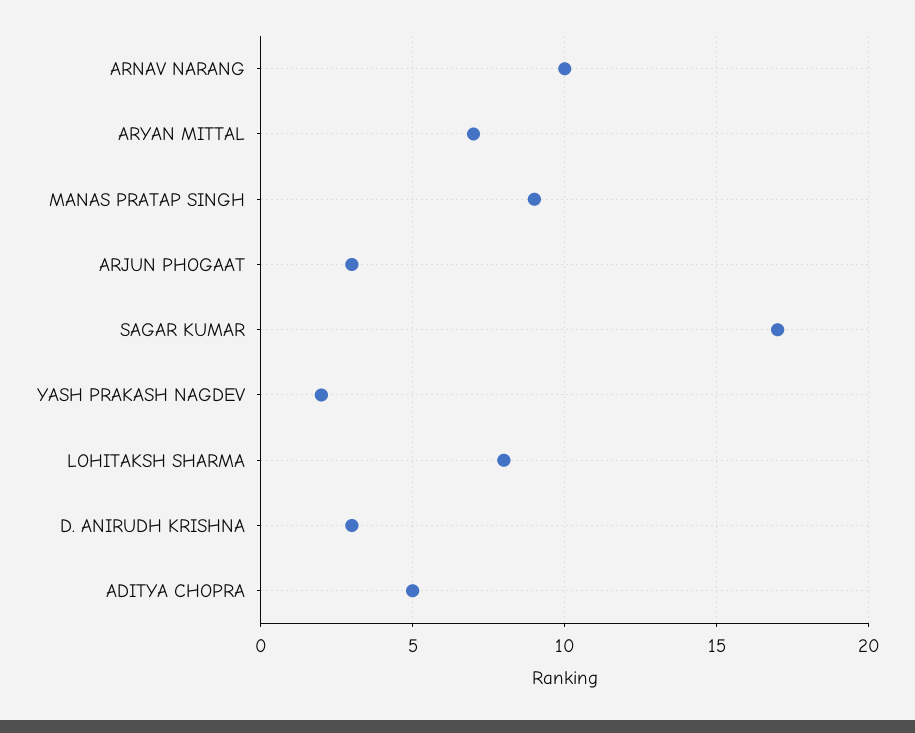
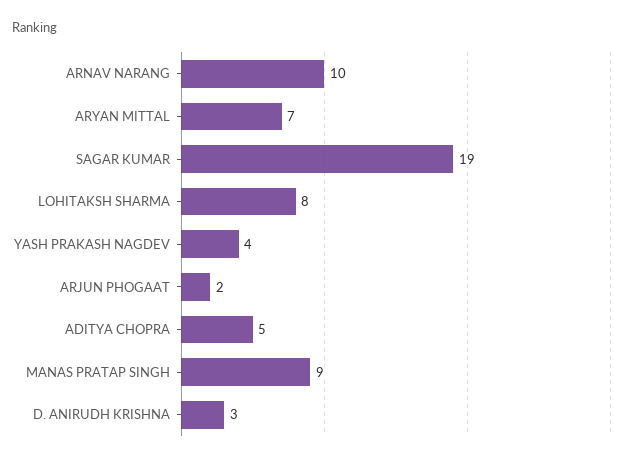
  {
    "ARNAV NARANG": 10,
    "ARYAN MITTAL": 7,
    "MANAS PRATAP SINGH": 9,
-   "ARJUN PHOGAAT": 3,
+   "ARJUN PHOGAAT": 2,
-   "SAGAR KUMAR": 17,
+   "SAGAR KUMAR": 19,
-   "YASH PRAKASH NAGDEV": 2,
+   "YASH PRAKASH NAGDEV": 4,
    "LOHITAKSH SHARMA": 8,
    "D. ANIRUDH KRISHNA": 3,
    "ADITYA CHOPRA": 5
  }

